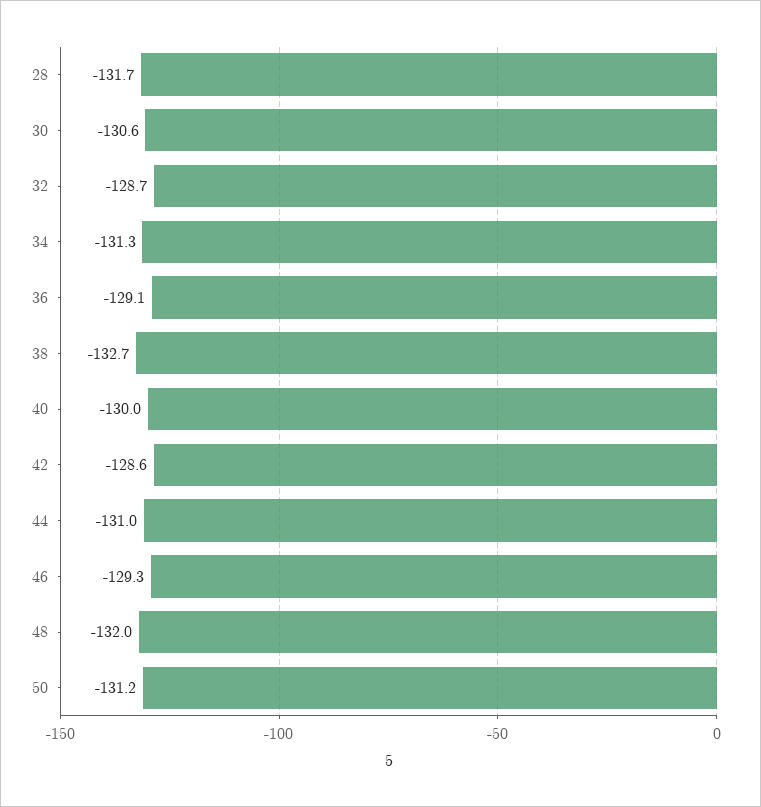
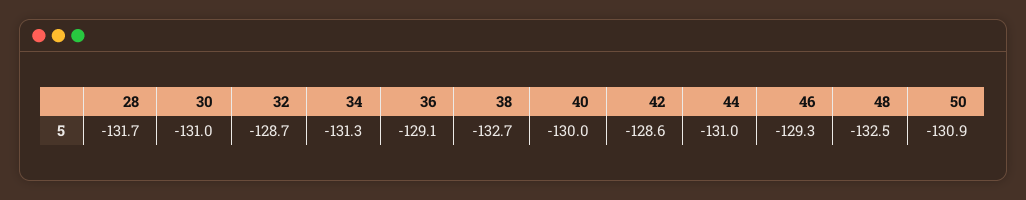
  {
    "28": -131.7,
-   "30": -130.6,
+   "30": -131,
    "32": -128.7,
    "34": -131.3,
    "36": -129.1,
    "38": -132.7,
    "40": -130,
    "42": -128.6,
    "44": -131,
    "46": -129.3,
-   "48": -132,
+   "48": -132.5,
-   "50": -131.2
+   "50": -130.9
  }

